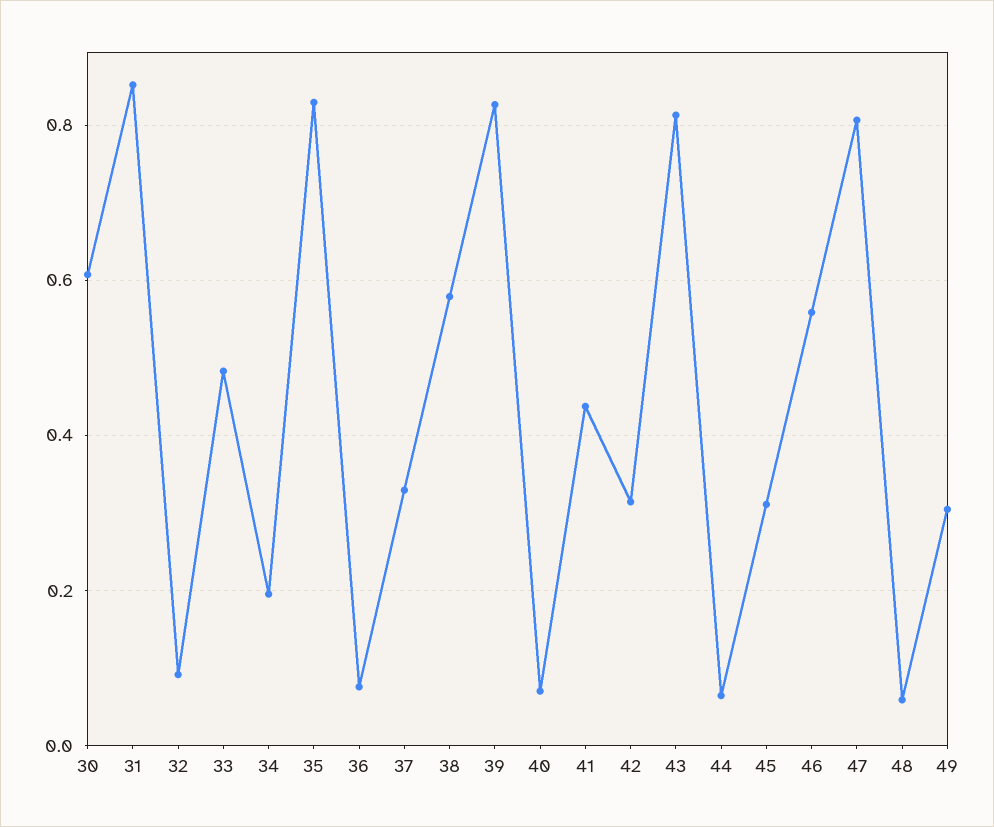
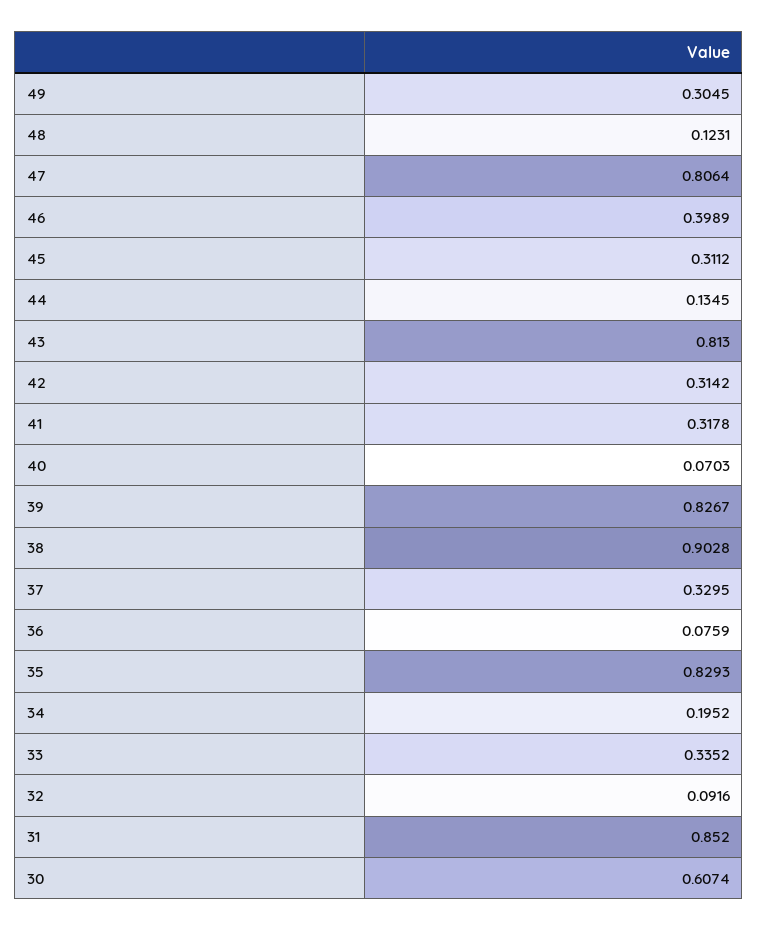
  {
    "30": 0.6074,
    "31": 0.852,
    "32": 0.0916,
-   "33": 0.48,
+   "33": 0.3352,
    "34": 0.1952,
    "35": 0.8293,
    "36": 0.0759,
    "37": 0.3295,
-   "38": 0.58,
+   "38": 0.9028,
    "39": 0.8267,
    "40": 0.0703,
-   "41": 0.44,
+   "41": 0.3178,
    "42": 0.3142,
    "43": 0.813,
-   "44": 0.06,
+   "44": 0.1345,
    "45": 0.3112,
-   "46": 0.56,
+   "46": 0.3989,
    "47": 0.8064,
-   "48": 0.06,
+   "48": 0.1231,
    "49": 0.3045
  }

